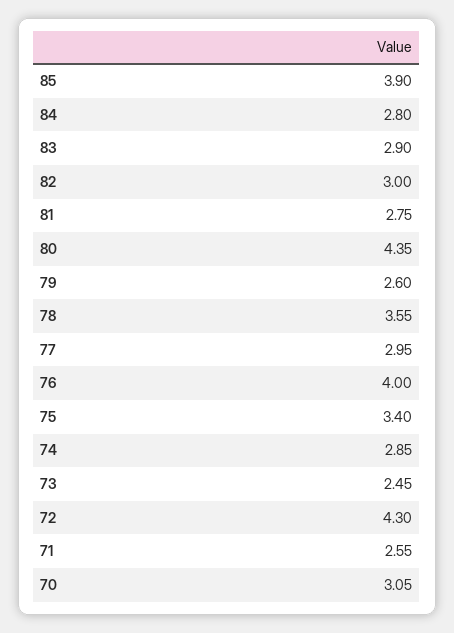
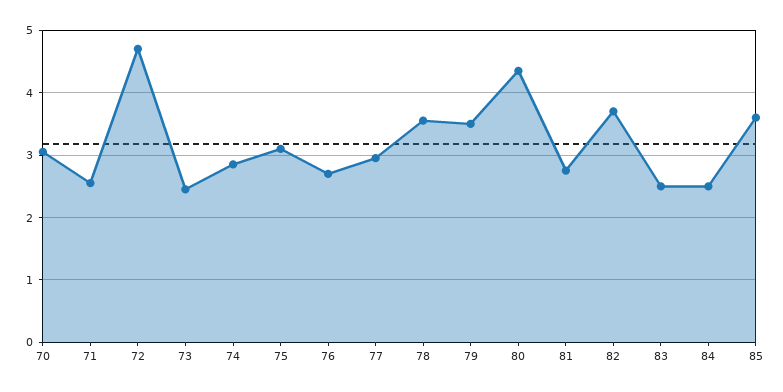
  {
-   "85": 3.9,
+   "85": 3.6,
-   "84": 2.8,
+   "84": 2.5,
-   "83": 2.9,
+   "83": 2.5,
-   "82": 3,
+   "82": 3.7,
    "81": 2.75,
    "80": 4.35,
-   "79": 2.6,
+   "79": 3.5,
    "78": 3.55,
    "77": 2.95,
-   "76": 4,
+   "76": 2.7,
-   "75": 3.4,
+   "75": 3.1,
    "74": 2.85,
    "73": 2.45,
-   "72": 4.3,
+   "72": 4.7,
    "71": 2.55,
    "70": 3.05
  }

